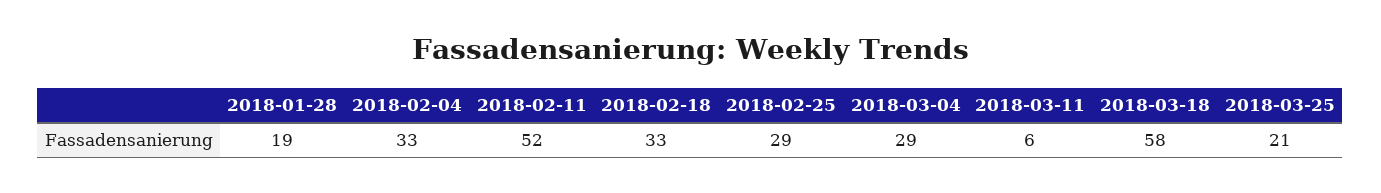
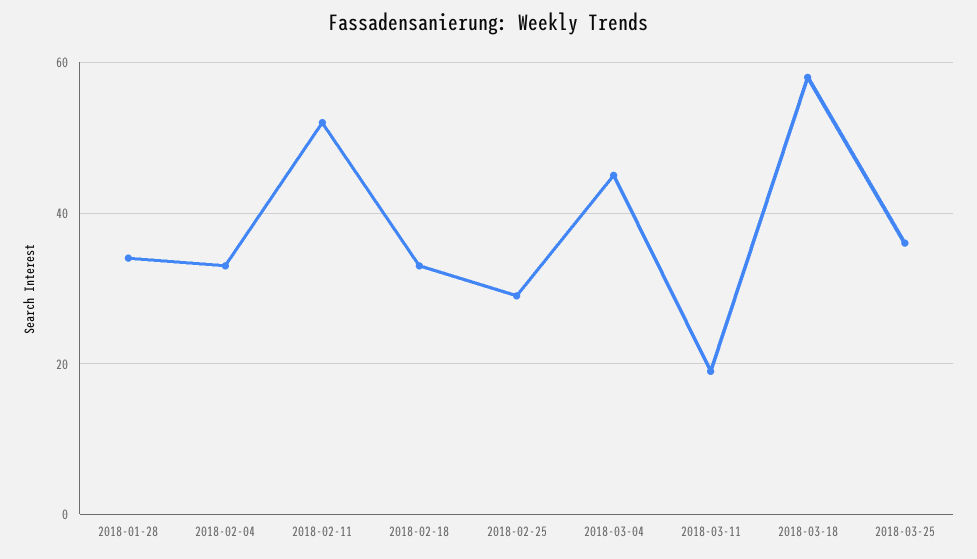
  {
-   "2018-01-28": 19,
+   "2018-01-28": 35,
    "2018-02-04": 33,
    "2018-02-11": 52,
    "2018-02-18": 33,
    "2018-02-25": 29,
-   "2018-03-04": 29,
+   "2018-03-04": 45,
-   "2018-03-11": 6,
+   "2018-03-11": 20,
    "2018-03-18": 58,
-   "2018-03-25": 21
+   "2018-03-25": 35
  }

